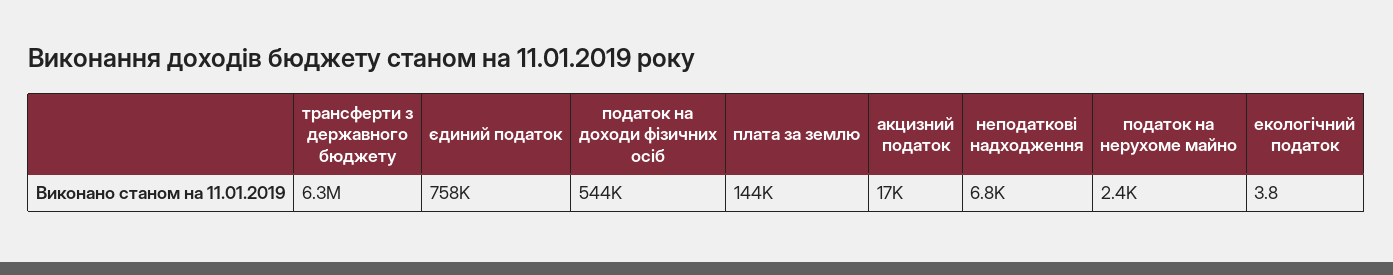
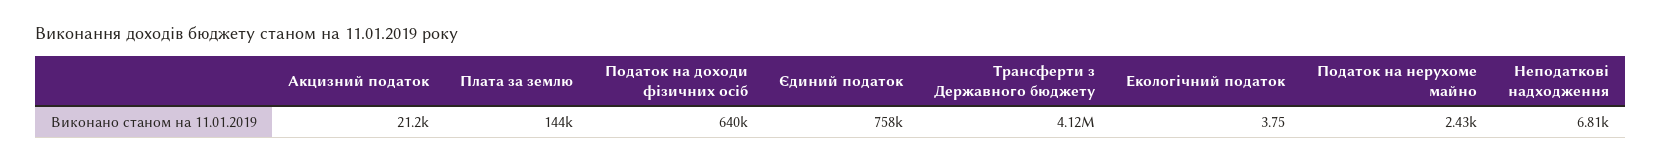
  {
-   "трансферти з державного бюджету": 6300000,
+   "трансферти з державного бюджету": 4120000,
    "єдиний податок": 758000,
-   "податок на доходи фізичних осіб": 544000,
+   "податок на доходи фізичних осіб": 640000,
    "плата за землю": 144000,
-   "акцизний податок": 17000,
+   "акцизний податок": 21200,
    "неподаткові надходження": 6810,
    "податок на нерухоме майно": 2430,
    "екологічний податок": 3.75
  }

